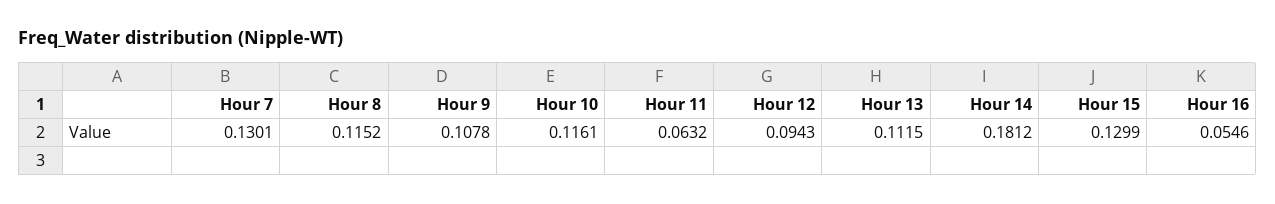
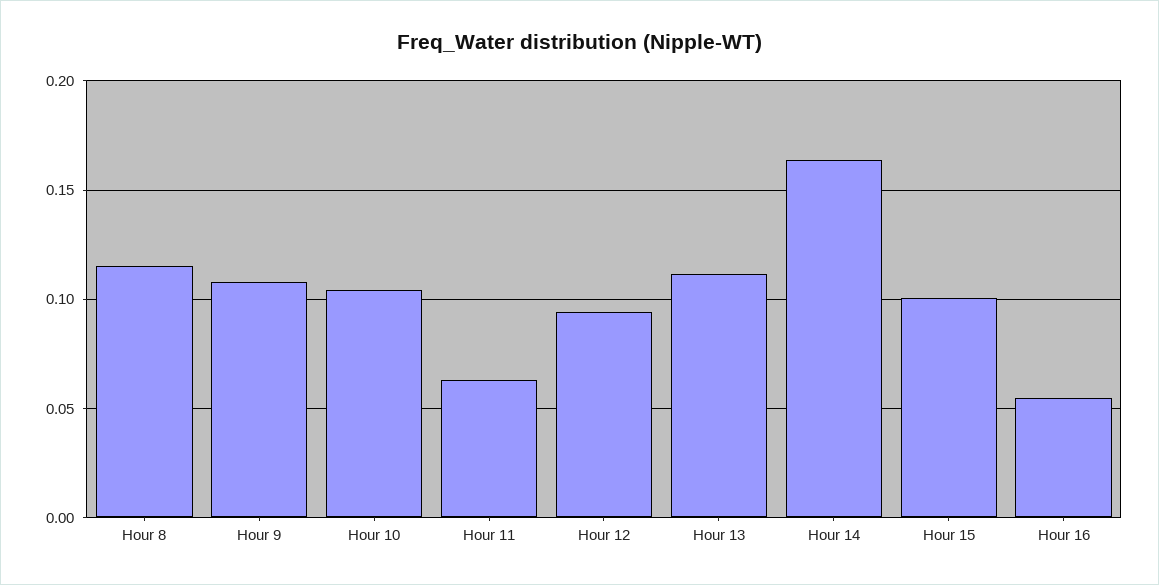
  {
-   "Hour 7": 0.1301,
    "Hour 8": 0.1152,
    "Hour 9": 0.1078,
-   "Hour 10": 0.1161,
+   "Hour 10": 0.105,
    "Hour 11": 0.0632,
    "Hour 12": 0.0943,
    "Hour 13": 0.1115,
-   "Hour 14": 0.1812,
+   "Hour 14": 0.165,
-   "Hour 15": 0.1299,
+   "Hour 15": 0.1,
    "Hour 16": 0.0546
  }

